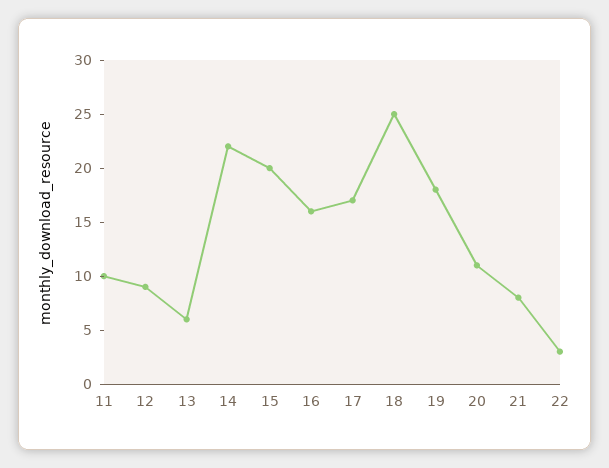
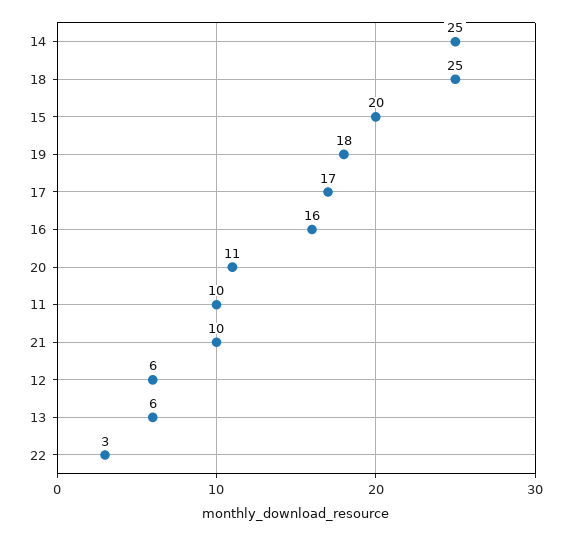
  {
    "11": 10,
-   "12": 9,
+   "12": 6,
    "13": 6,
-   "14": 22,
+   "14": 25,
    "15": 20,
    "16": 16,
    "17": 17,
    "18": 25,
    "19": 18,
    "20": 11,
-   "21": 8,
+   "21": 10,
    "22": 3
  }

